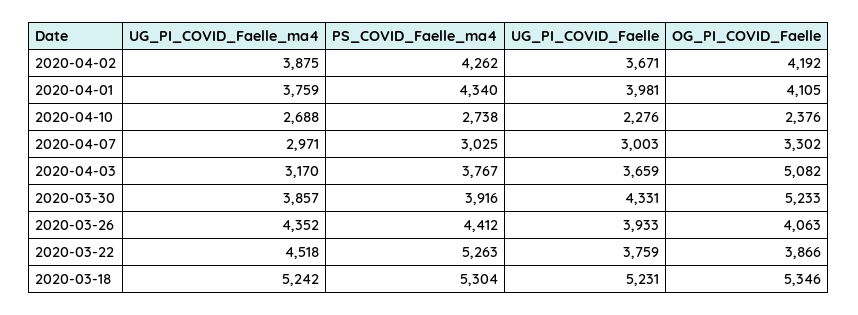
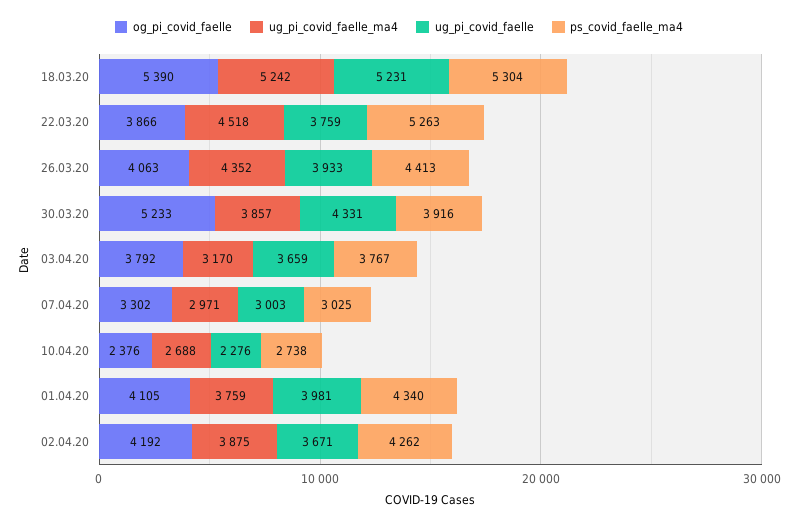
  {
    "UG_PI_COVID_Faelle_ma4": {
      "2020-04-02": 3875,
      "2020-04-01": 3759,
      "2020-04-10": 2688,
      "2020-04-07": 2971,
      "2020-04-03": 3170,
      "2020-03-30": 3857,
      "2020-03-26": 4352,
      "2020-03-22": 4518,
      "2020-03-18": 5242
    },
    "PS_COVID_Faelle_ma4": {
      "2020-04-02": 4262,
      "2020-04-01": 4340,
      "2020-04-10": 2738,
      "2020-04-07": 3025,
      "2020-04-03": 3767,
      "2020-03-30": 3916,
-     "2020-03-26": 4412,
+     "2020-03-26": 4413,
      "2020-03-22": 5263,
      "2020-03-18": 5304
    },
    "UG_PI_COVID_Faelle": {
      "2020-04-02": 3671,
      "2020-04-01": 3981,
      "2020-04-10": 2276,
      "2020-04-07": 3003,
      "2020-04-03": 3659,
      "2020-03-30": 4331,
      "2020-03-26": 3933,
      "2020-03-22": 3759,
      "2020-03-18": 5231
    },
    "OG_PI_COVID_Faelle": {
      "2020-04-02": 4192,
      "2020-04-01": 4105,
      "2020-04-10": 2376,
      "2020-04-07": 3302,
-     "2020-04-03": 5082,
+     "2020-04-03": 3792,
      "2020-03-30": 5233,
      "2020-03-26": 4063,
      "2020-03-22": 3866,
-     "2020-03-18": 5346
+     "2020-03-18": 5390
    }
  }

